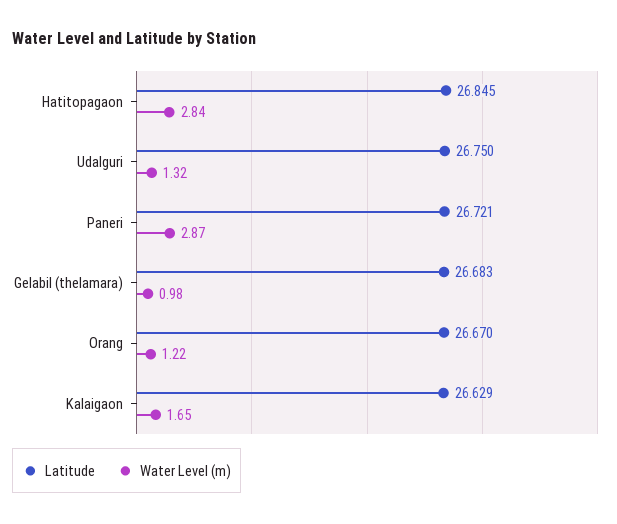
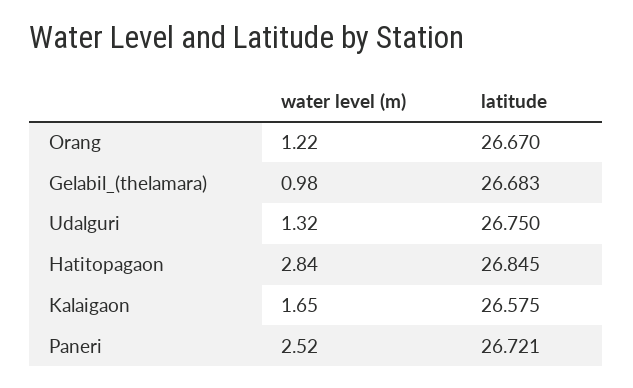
  {
    "Latitude": {
      "Hatitopagaon": 26.845,
      "Udalguri": 26.75,
      "Paneri": 26.721,
      "Gelabil (thelamara)": 26.683,
      "Orang": 26.67,
-     "Kalaigaon": 26.629
+     "Kalaigaon": 26.575
    },
    "Water Level (m)": {
      "Hatitopagaon": 2.84,
      "Udalguri": 1.32,
-     "Paneri": 2.87,
+     "Paneri": 2.52,
      "Gelabil (thelamara)": 0.98,
      "Orang": 1.22,
      "Kalaigaon": 1.65
    }
  }

